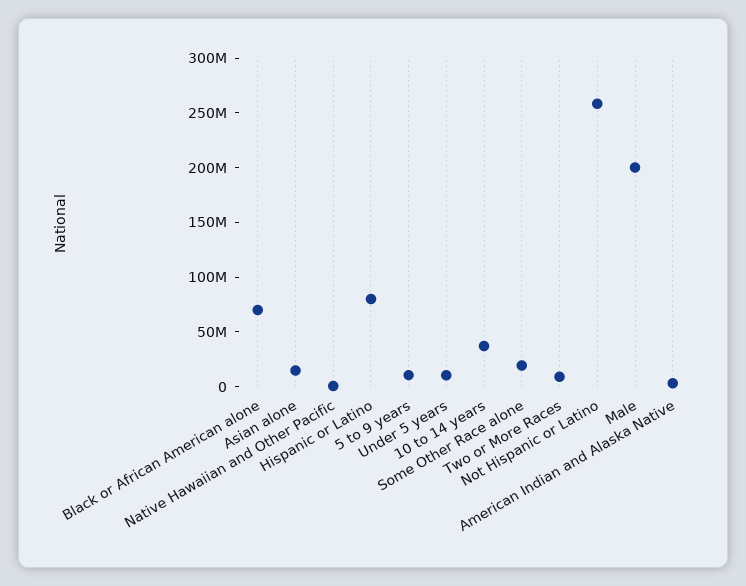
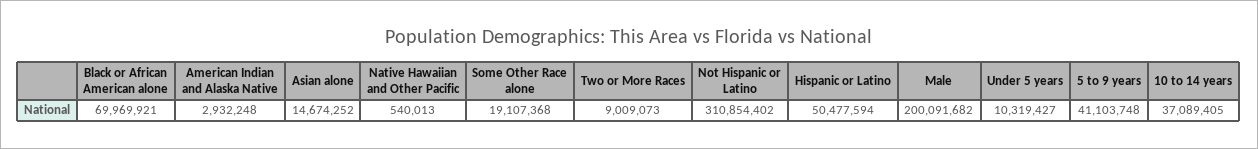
  {
    "Black or African American alone": 69969921,
    "Asian alone": 14674252,
    "Native Hawaiian and Other Pacific": 540013,
-   "Hispanic or Latino": 80000000,
+   "Hispanic or Latino": 50477594,
-   "5 to 9 years": 10000000,
+   "5 to 9 years": 41103748,
    "Under 5 years": 10319427,
    "10 to 14 years": 37089405,
    "Some Other Race alone": 19107368,
    "Two or More Races": 9009073,
-   "Not Hispanic or Latino": 260000000,
+   "Not Hispanic or Latino": 310854402,
    "Male": 200091682,
    "American Indian and Alaska Native": 2932248
  }

